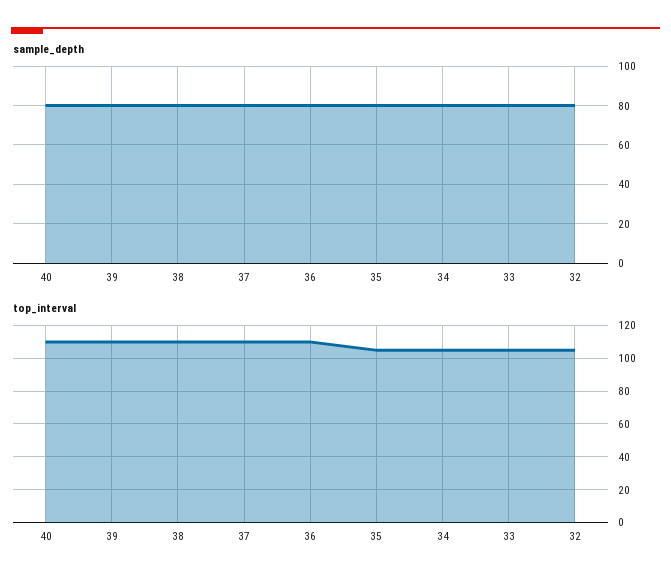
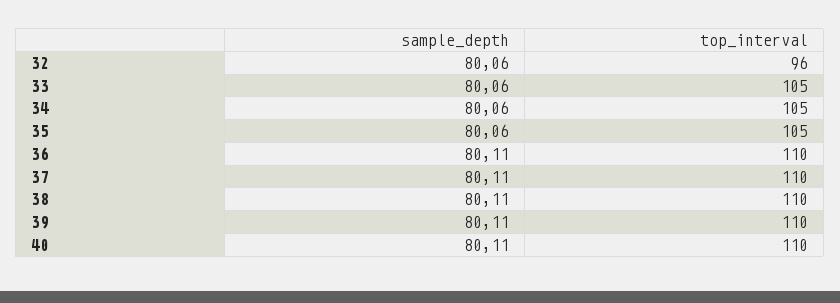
  {
    "sample_depth": {
      "40": 80.11,
      "39": 80.11,
      "38": 80.11,
      "37": 80.11,
      "36": 80.11,
      "35": 80.06,
      "34": 80.06,
      "33": 80.06,
      "32": 80.06
    },
    "top_interval": {
      "40": 110,
      "39": 110,
      "38": 110,
      "37": 110,
      "36": 110,
      "35": 105,
      "34": 105,
      "33": 105,
-     "32": 105
+     "32": 96
    }
  }

